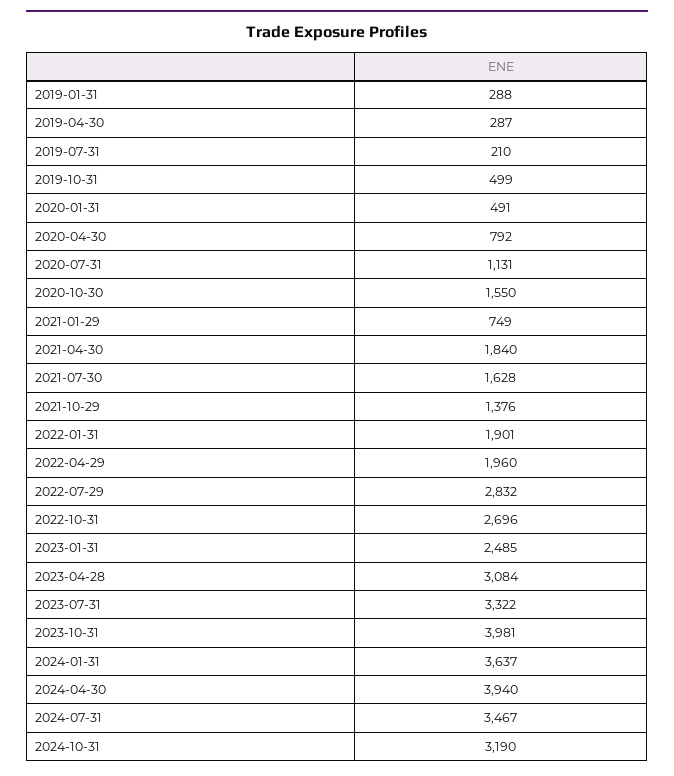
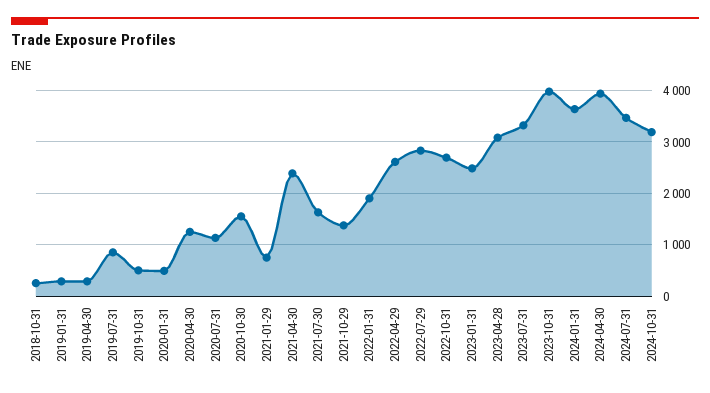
  {
    "2019-01-31": 288,
    "2019-04-30": 287,
-   "2019-07-31": 210,
+   "2019-07-31": 800,
    "2019-10-31": 499,
    "2020-01-31": 491,
-   "2020-04-30": 792,
+   "2020-04-30": 1200,
    "2020-07-31": 1131,
    "2020-10-30": 1550,
    "2021-01-29": 749,
-   "2021-04-30": 1840,
+   "2021-04-30": 2400,
    "2021-07-30": 1628,
    "2021-10-29": 1376,
    "2022-01-31": 1901,
-   "2022-04-29": 1960,
+   "2022-04-29": 2600,
    "2022-07-29": 2832,
    "2022-10-31": 2696,
    "2023-01-31": 2485,
    "2023-04-28": 3084,
    "2023-07-31": 3322,
    "2023-10-31": 3981,
    "2024-01-31": 3637,
    "2024-04-30": 3940,
    "2024-07-31": 3467,
-   "2024-10-31": 3190
+   "2024-10-31": 3190,
+   "2018-10-31": 200
  }

